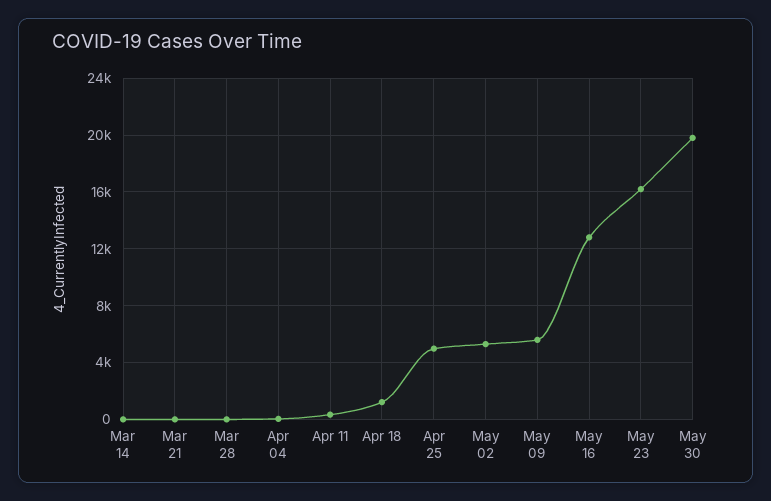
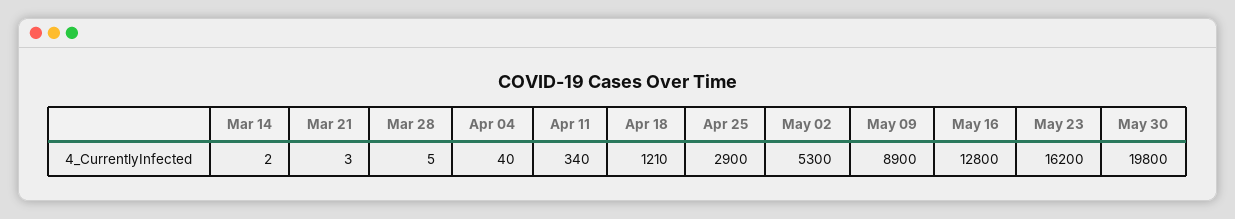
  {
    "Mar 14": 2,
    "Mar 21": 3,
    "Mar 28": 5,
    "Apr 04": 40,
    "Apr 11": 340,
    "Apr 18": 1210,
-   "Apr 25": 5000,
+   "Apr 25": 2900,
    "May 02": 5300,
-   "May 09": 5500,
+   "May 09": 8900,
    "May 16": 12800,
    "May 23": 16200,
    "May 30": 19800
  }

